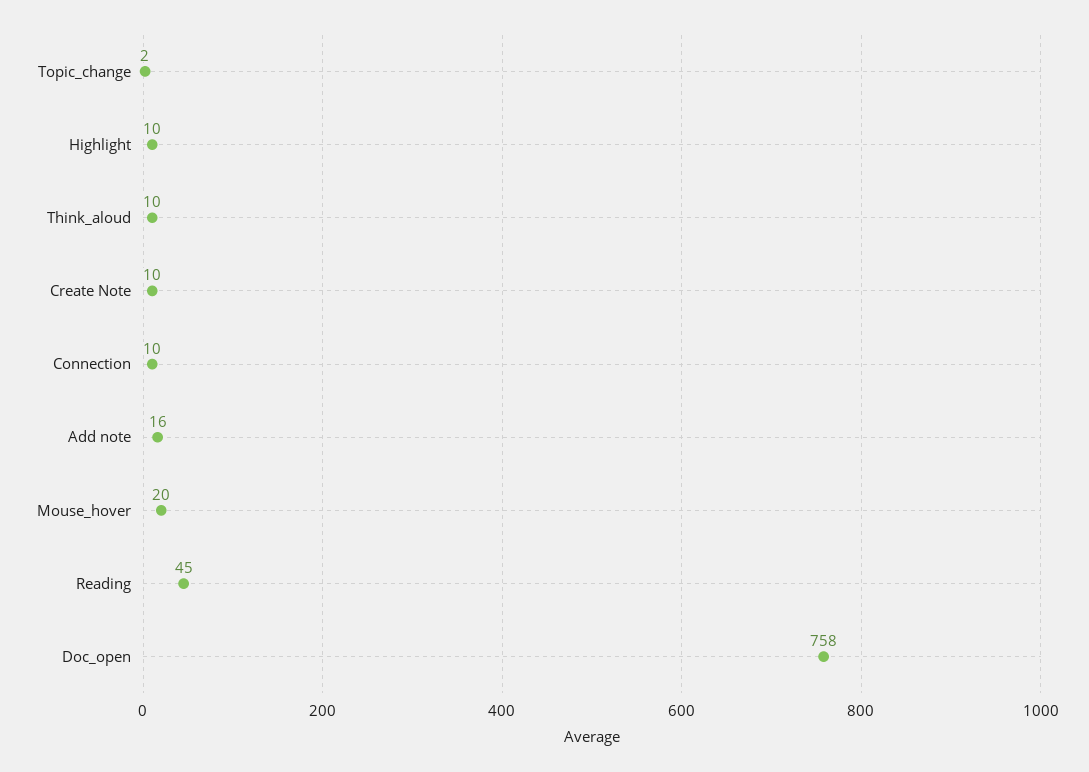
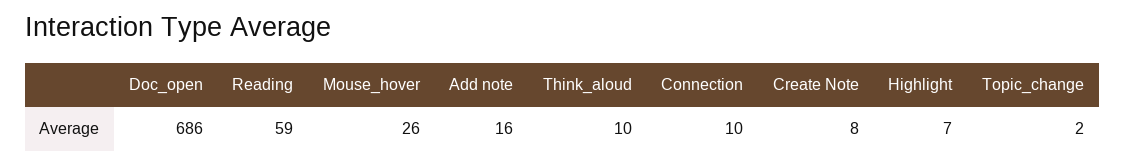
  {
    "Topic_change": 2,
-   "Highlight": 10,
+   "Highlight": 7,
    "Think_aloud": 10,
-   "Create Note": 10,
+   "Create Note": 8,
    "Connection": 10,
    "Add note": 16,
-   "Mouse_hover": 20,
+   "Mouse_hover": 26,
-   "Reading": 45,
+   "Reading": 59,
-   "Doc_open": 758
+   "Doc_open": 686
  }

